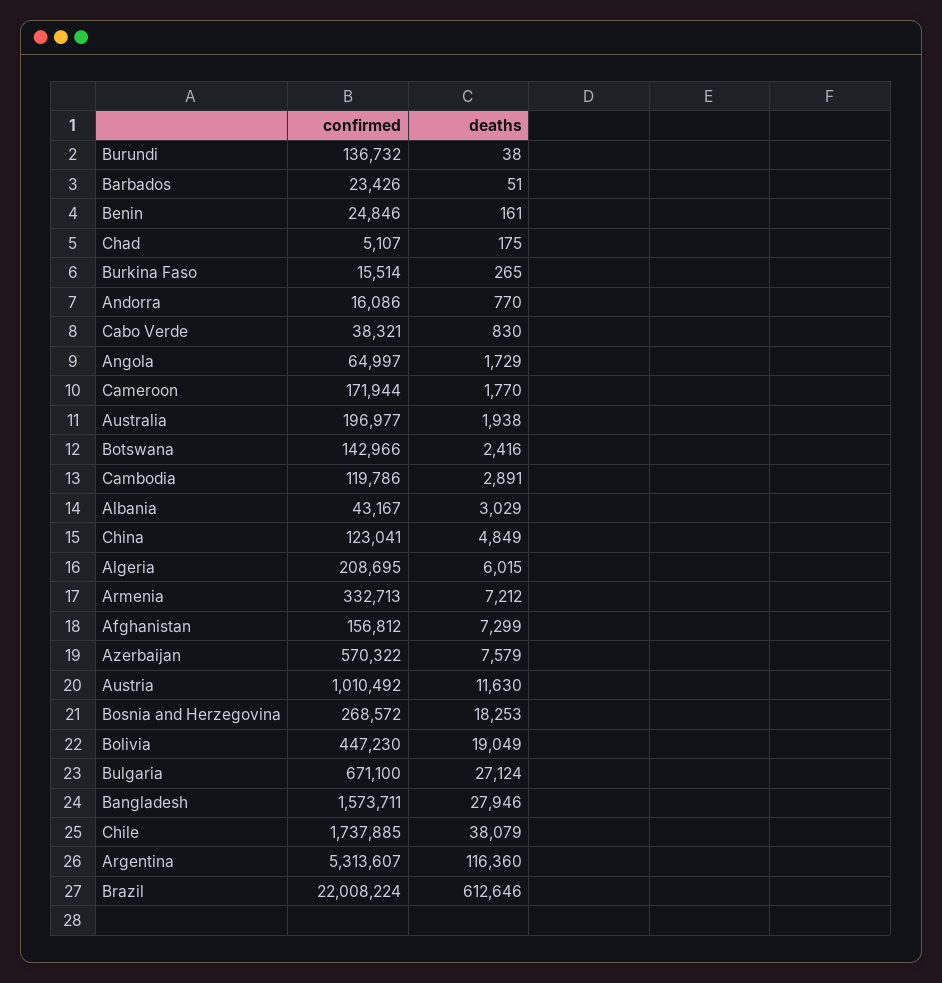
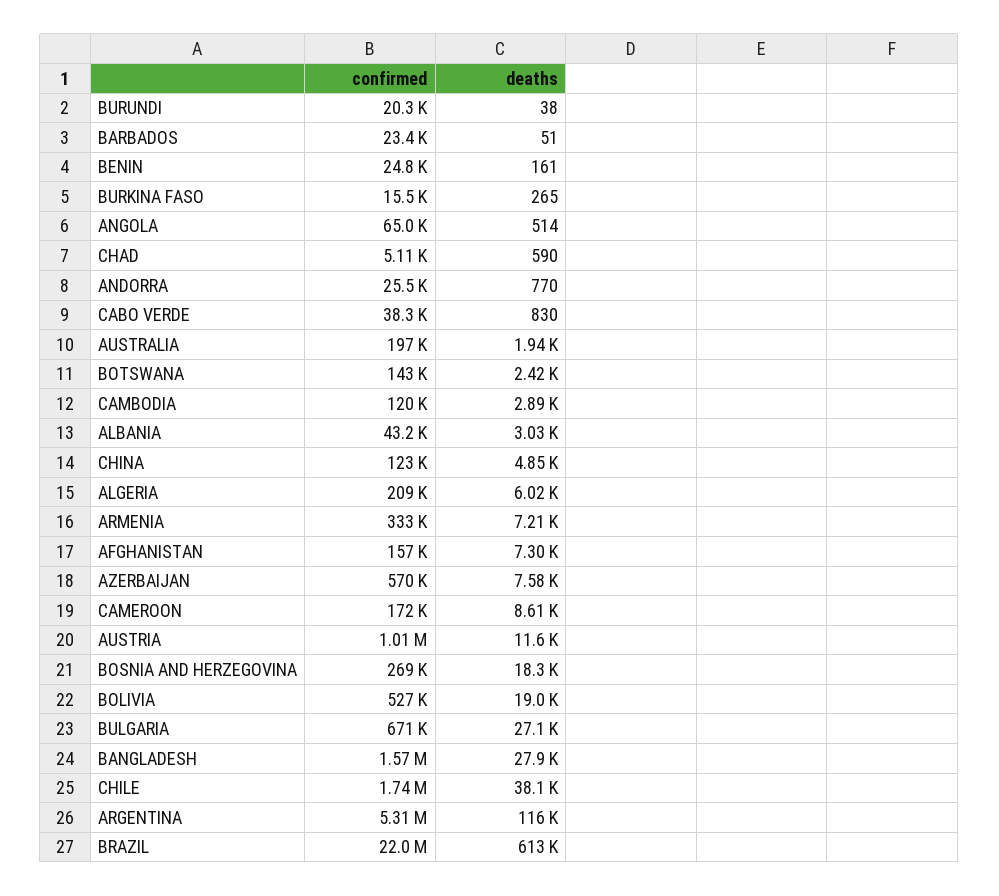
  {
    "confirmed": {
-     "Burundi": 136732,
+     "Burundi": 20300,
      "Barbados": 23426,
      "Benin": 24846,
      "Chad": 5107,
      "Burkina Faso": 15514,
-     "Andorra": 16086,
+     "Andorra": 25500,
      "Cabo Verde": 38321,
      "Angola": 64997,
      "Cameroon": 171944,
      "Australia": 196977,
      "Botswana": 142966,
      "Cambodia": 119786,
      "Albania": 43167,
      "China": 123041,
      "Algeria": 208695,
      "Armenia": 332713,
      "Afghanistan": 156812,
      "Azerbaijan": 570322,
      "Austria": 1010492,
      "Bosnia and Herzegovina": 268572,
-     "Bolivia": 447230,
+     "Bolivia": 527000,
      "Bulgaria": 671100,
      "Bangladesh": 1573711,
      "Chile": 1737885,
      "Argentina": 5313607,
      "Brazil": 22008224
    },
    "deaths": {
      "Burundi": 38,
      "Barbados": 51,
      "Benin": 161,
-     "Chad": 175,
+     "Chad": 590,
      "Burkina Faso": 265,
      "Andorra": 770,
      "Cabo Verde": 830,
-     "Angola": 1729,
+     "Angola": 514,
-     "Cameroon": 1770,
+     "Cameroon": 8610,
      "Australia": 1938,
      "Botswana": 2416,
      "Cambodia": 2891,
      "Albania": 3029,
      "China": 4849,
      "Algeria": 6015,
      "Armenia": 7212,
      "Afghanistan": 7299,
      "Azerbaijan": 7579,
      "Austria": 11630,
      "Bosnia and Herzegovina": 18253,
      "Bolivia": 19049,
      "Bulgaria": 27124,
      "Bangladesh": 27946,
      "Chile": 38079,
      "Argentina": 116360,
      "Brazil": 612646
    }
  }

